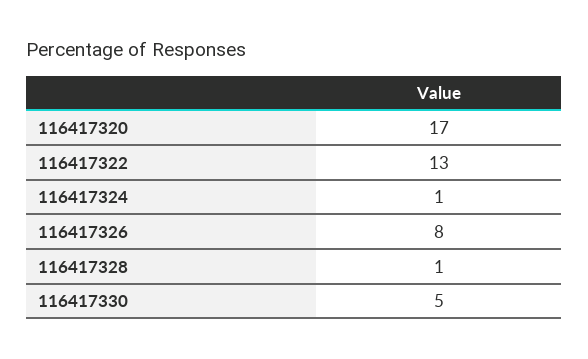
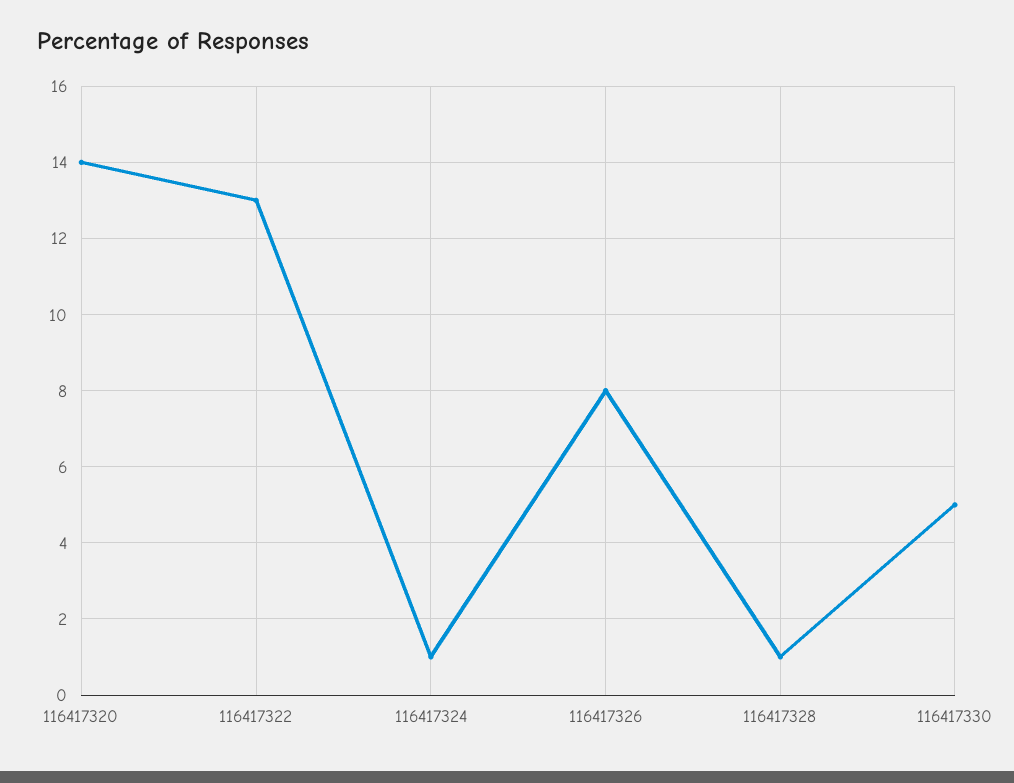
  {
-   "116417320": 17,
+   "116417320": 14,
    "116417322": 13,
    "116417324": 1,
    "116417326": 8,
    "116417328": 1,
    "116417330": 5
  }

